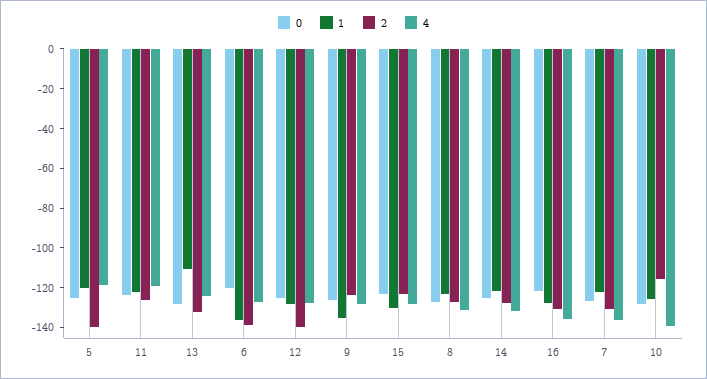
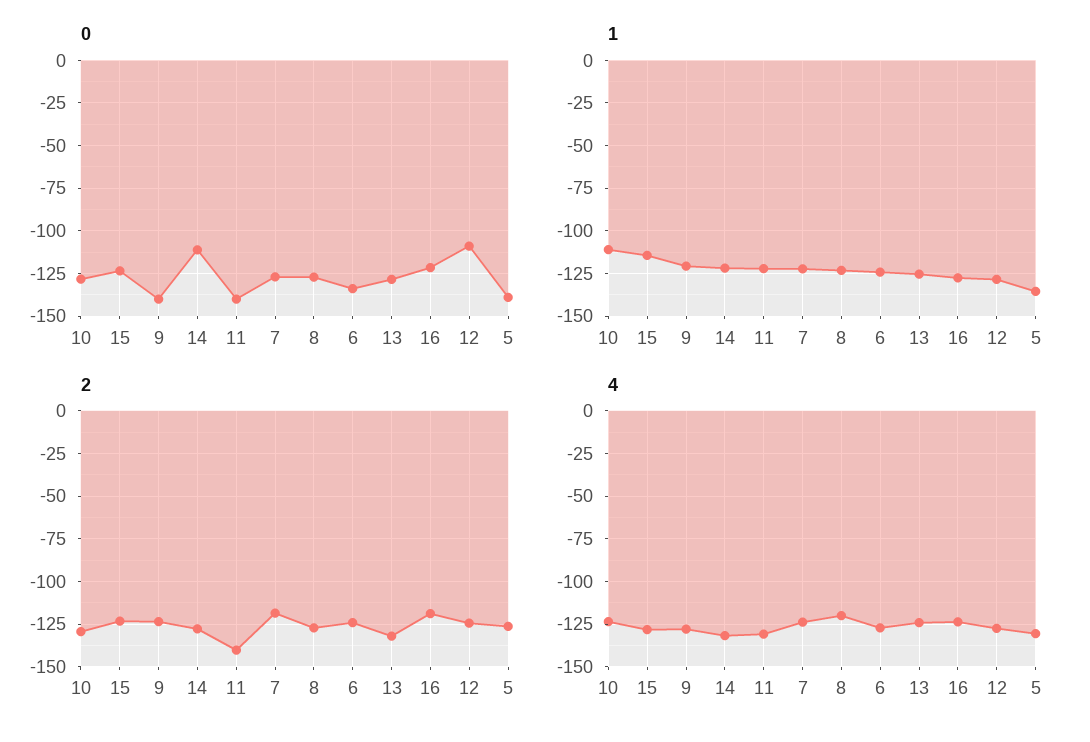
  {
    "0": {
-     "5": -125,
+     "5": -140,
-     "11": -125,
+     "11": -140,
      "13": -130,
-     "6": -120,
+     "6": -135,
-     "12": -125,
+     "12": -110,
-     "9": -125,
+     "9": -140,
      "15": -125,
      "8": -125,
-     "14": -125,
+     "14": -110,
      "16": -120,
      "7": -125,
      "10": -130
    },
    "1": {
-     "5": -120,
+     "5": -135,
      "11": -120,
-     "13": -110,
+     "13": -125,
-     "6": -135,
+     "6": -125,
      "12": -130,
-     "9": -135,
+     "9": -120,
-     "15": -130,
+     "15": -115,
      "8": -125,
      "14": -120,
      "16": -130,
      "7": -120,
-     "10": -125
+     "10": -110
    },
    "2": {
-     "5": -140,
+     "5": -125,
-     "11": -125,
+     "11": -140,
      "13": -130,
-     "6": -140,
+     "6": -125,
-     "12": -140,
+     "12": -125,
      "9": -125,
      "15": -125,
      "8": -125,
      "14": -130,
-     "16": -130,
+     "16": -120,
-     "7": -130,
+     "7": -120,
-     "10": -115
+     "10": -130
    },
    "4": {
-     "5": -120,
+     "5": -130,
-     "11": -120,
+     "11": -130,
      "13": -125,
      "6": -125,
      "12": -130,
      "9": -130,
      "15": -130,
-     "8": -130,
+     "8": -120,
      "14": -130,
-     "16": -135,
+     "16": -125,
-     "7": -135,
+     "7": -125,
-     "10": -140
+     "10": -125
    }
  }

